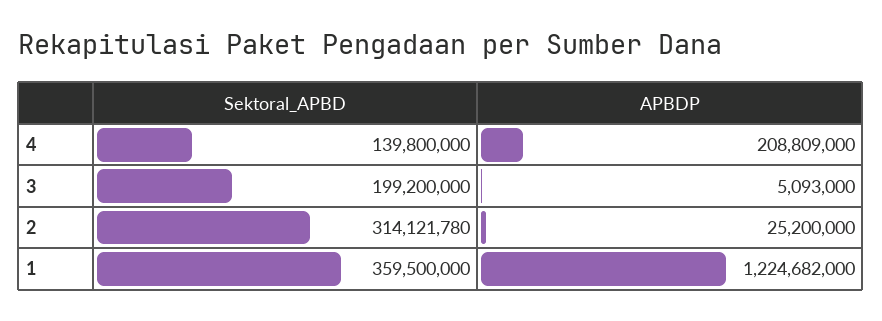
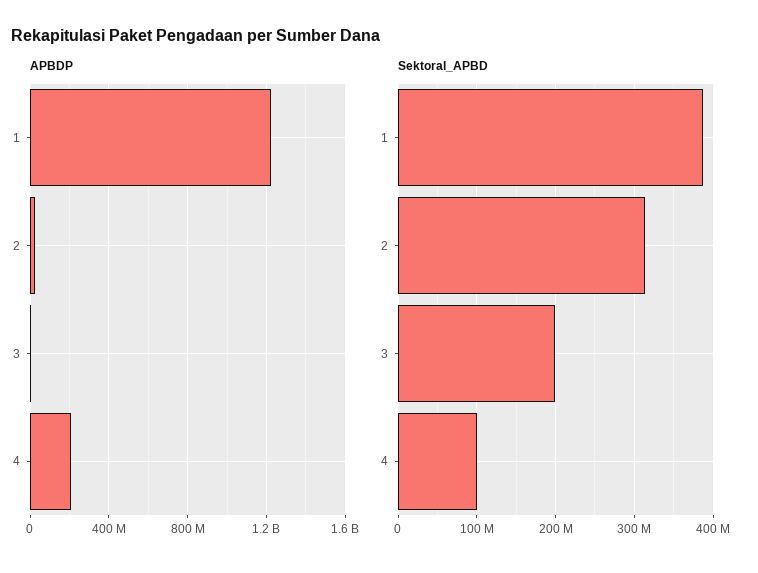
  {
    "Sektoral_APBD": {
-     "4": 139800000,
+     "4": 100000000,
      "3": 199200000,
      "2": 314121780,
-     "1": 359500000
+     "1": 390000000
    },
    "APBDP": {
      "4": 208809000,
      "3": 5093000,
      "2": 25200000,
      "1": 1224682000
    }
  }

